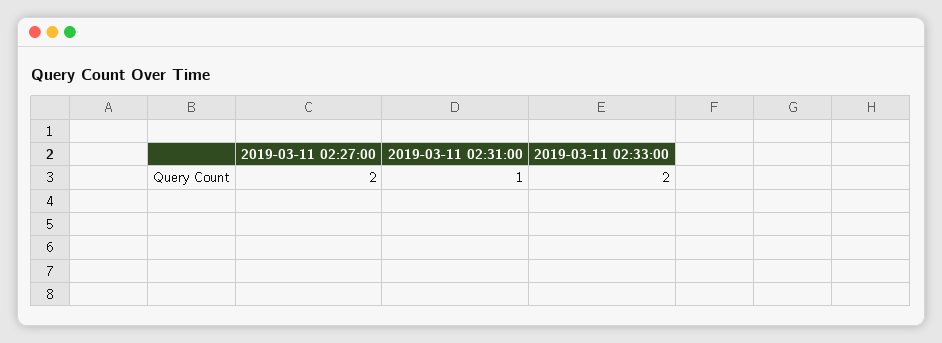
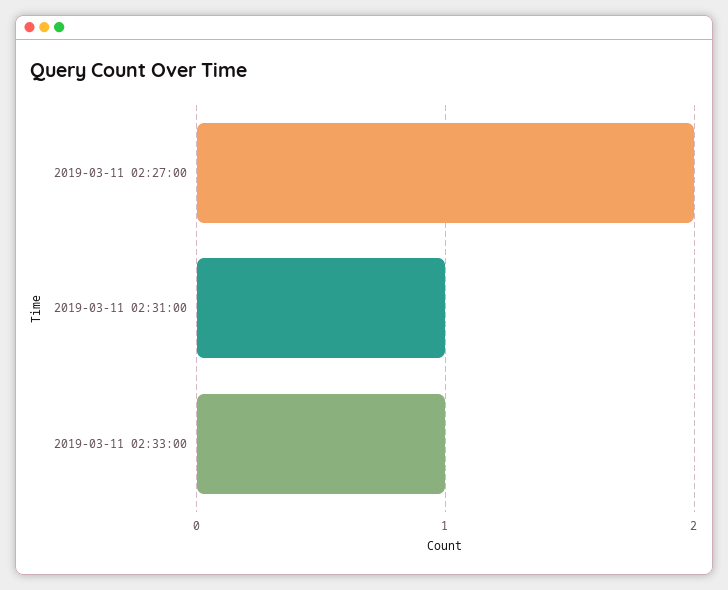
  {
    "2019-03-11 02:27:00": 2,
    "2019-03-11 02:31:00": 1,
-   "2019-03-11 02:33:00": 2
+   "2019-03-11 02:33:00": 1
  }

